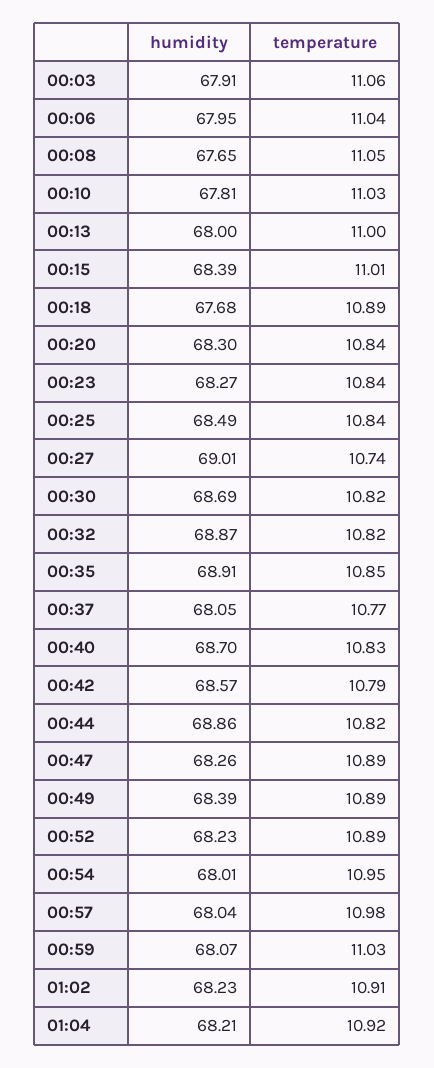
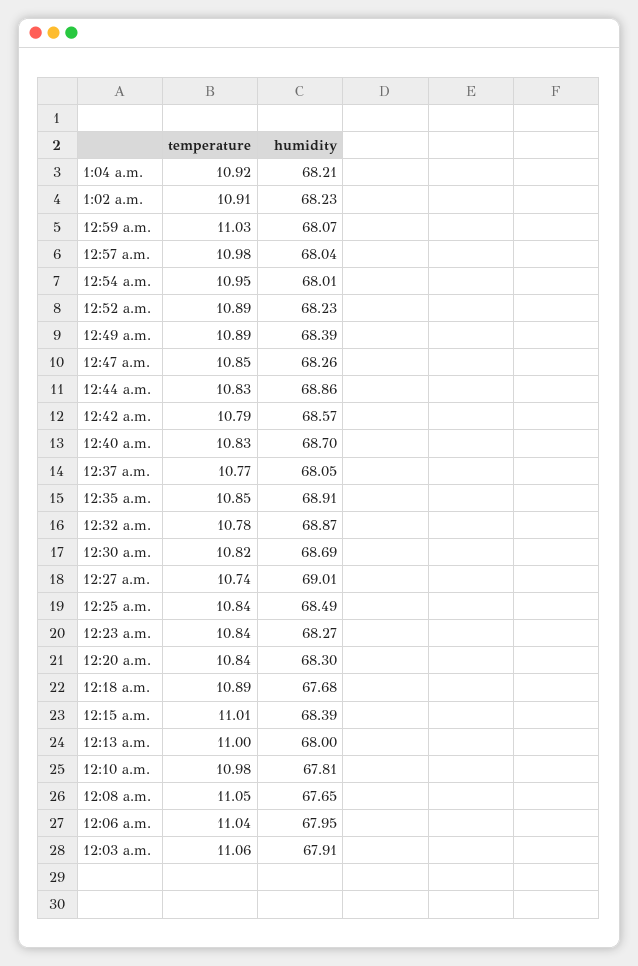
  {
    "humidity": {
      "00:03": 67.91,
      "00:06": 67.95,
      "00:08": 67.65,
      "00:10": 67.81,
      "00:13": 68,
      "00:15": 68.39,
      "00:18": 67.68,
      "00:20": 68.3,
      "00:23": 68.27,
      "00:25": 68.49,
      "00:27": 69.01,
      "00:30": 68.69,
      "00:32": 68.87,
      "00:35": 68.91,
      "00:37": 68.05,
      "00:40": 68.7,
      "00:42": 68.57,
      "00:44": 68.86,
      "00:47": 68.26,
      "00:49": 68.39,
      "00:52": 68.23,
      "00:54": 68.01,
      "00:57": 68.04,
      "00:59": 68.07,
      "01:02": 68.23,
      "01:04": 68.21
    },
    "temperature": {
      "00:03": 11.06,
      "00:06": 11.04,
      "00:08": 11.05,
-     "00:10": 11.03,
+     "00:10": 10.98,
      "00:13": 11,
      "00:15": 11.01,
      "00:18": 10.89,
      "00:20": 10.84,
      "00:23": 10.84,
      "00:25": 10.84,
      "00:27": 10.74,
      "00:30": 10.82,
-     "00:32": 10.82,
+     "00:32": 10.78,
      "00:35": 10.85,
      "00:37": 10.77,
      "00:40": 10.83,
      "00:42": 10.79,
-     "00:44": 10.82,
+     "00:44": 10.83,
-     "00:47": 10.89,
+     "00:47": 10.85,
      "00:49": 10.89,
      "00:52": 10.89,
      "00:54": 10.95,
      "00:57": 10.98,
      "00:59": 11.03,
      "01:02": 10.91,
      "01:04": 10.92
    }
  }

